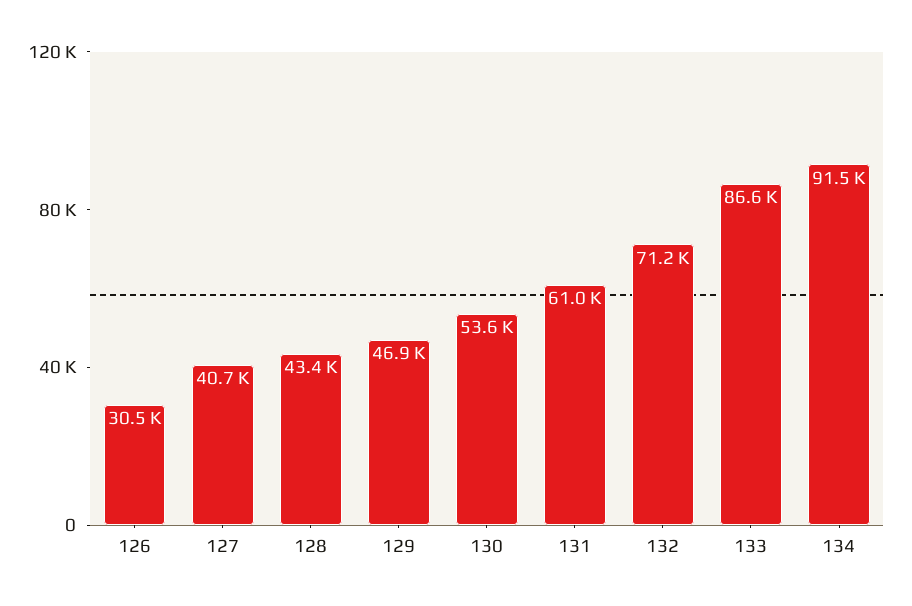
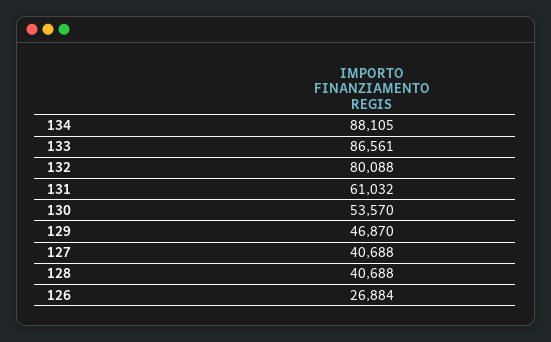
  {
-   "126": 30500,
+   "126": 26884,
    "127": 40688,
-   "128": 43400,
+   "128": 40688,
    "129": 46870,
    "130": 53570,
    "131": 61032,
-   "132": 71200,
+   "132": 80088,
    "133": 86561,
-   "134": 91500
+   "134": 88105
  }

